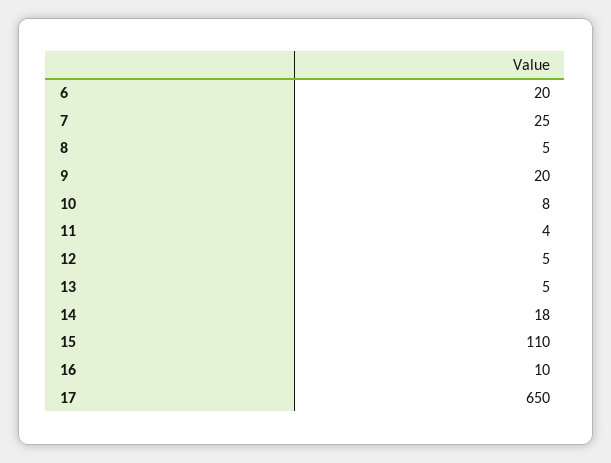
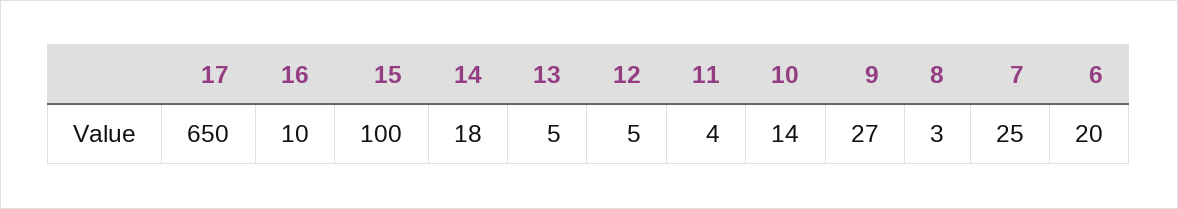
  {
    "6": 20,
    "7": 25,
-   "8": 5,
+   "8": 3,
-   "9": 20,
+   "9": 27,
-   "10": 8,
+   "10": 14,
    "11": 4,
    "12": 5,
    "13": 5,
    "14": 18,
-   "15": 110,
+   "15": 100,
    "16": 10,
    "17": 650
  }

